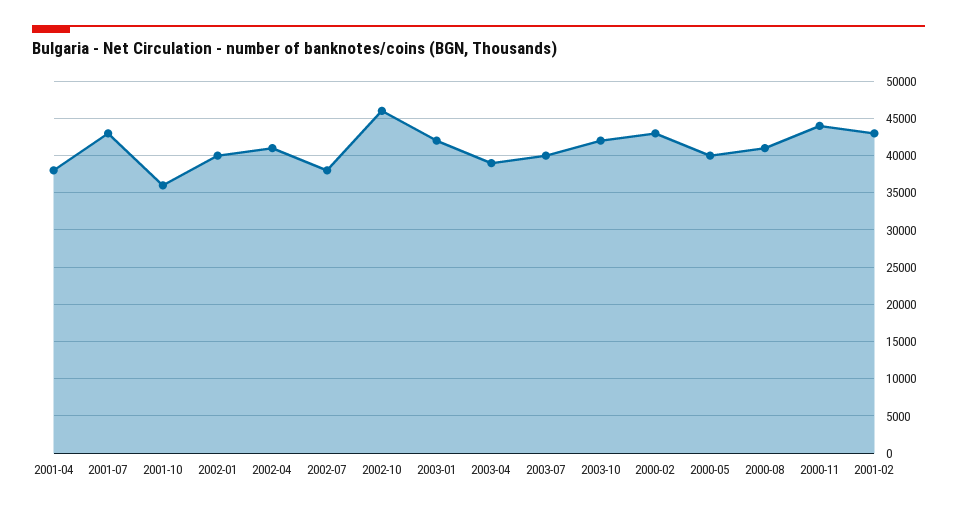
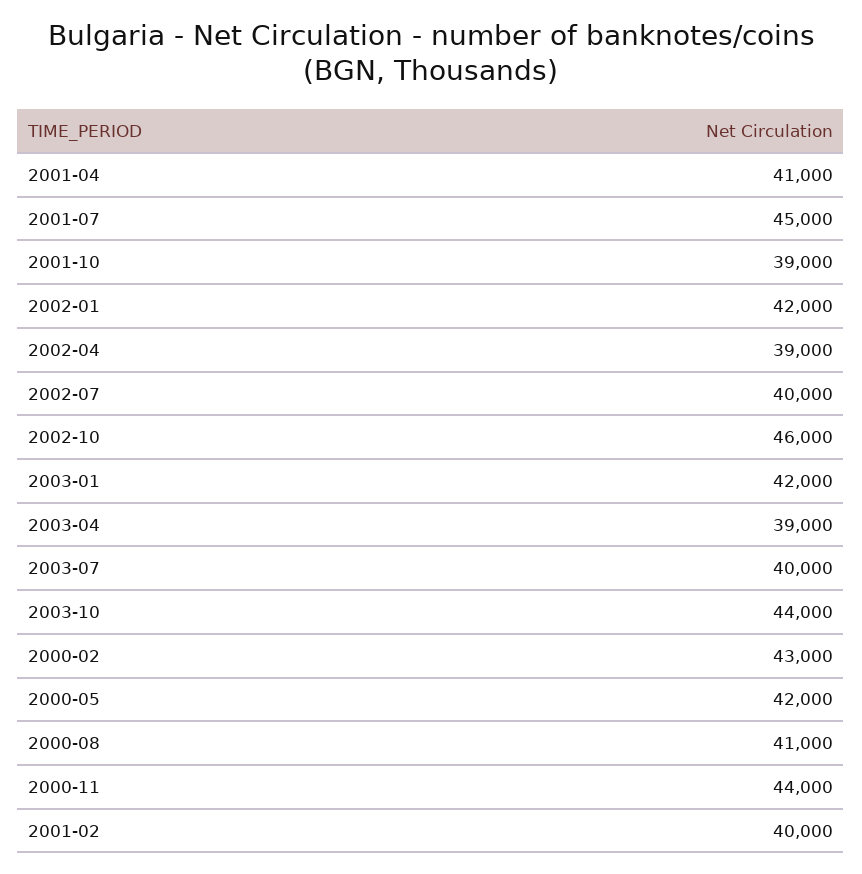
  {
-   "2001-04": 38000,
+   "2001-04": 41000,
-   "2001-07": 43000,
+   "2001-07": 45000,
-   "2001-10": 36000,
+   "2001-10": 39000,
-   "2002-01": 40000,
+   "2002-01": 42000,
-   "2002-04": 41000,
+   "2002-04": 39000,
-   "2002-07": 38000,
+   "2002-07": 40000,
    "2002-10": 46000,
    "2003-01": 42000,
    "2003-04": 39000,
    "2003-07": 40000,
-   "2003-10": 42000,
+   "2003-10": 44000,
    "2000-02": 43000,
-   "2000-05": 40000,
+   "2000-05": 42000,
    "2000-08": 41000,
    "2000-11": 44000,
-   "2001-02": 43000
+   "2001-02": 40000
  }

